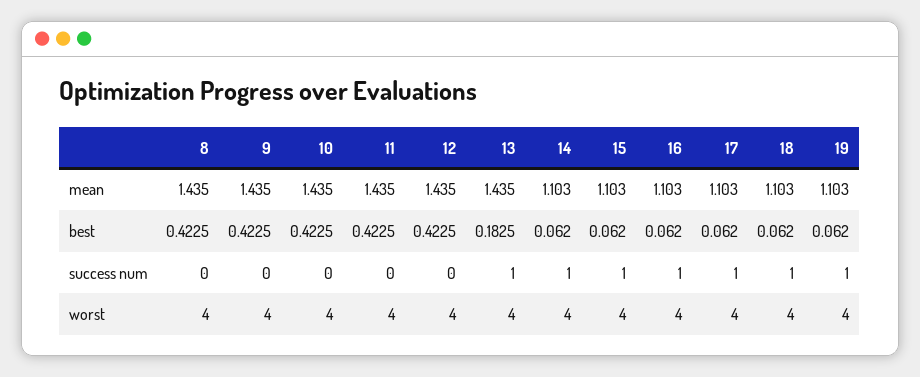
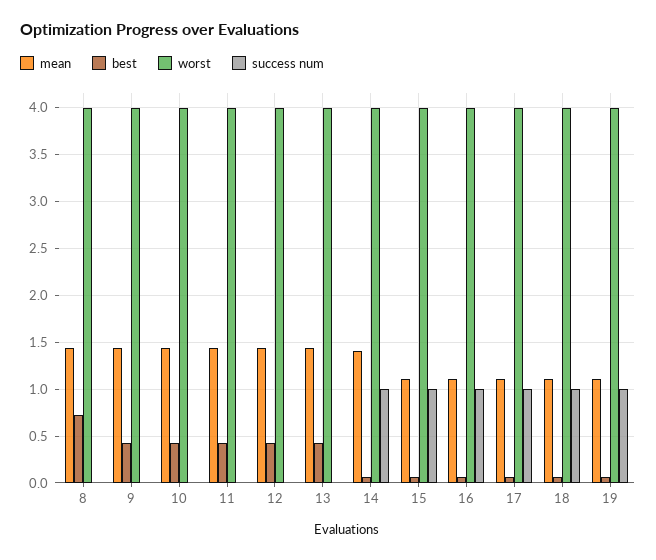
  {
    "mean": {
      "8": 1.435,
      "9": 1.435,
      "10": 1.435,
      "11": 1.435,
      "12": 1.435,
      "13": 1.435,
-     "14": 1.103,
+     "14": 1.4,
      "15": 1.103,
      "16": 1.103,
      "17": 1.103,
      "18": 1.103,
      "19": 1.103
    },
    "best": {
-     "8": 0.4225,
+     "8": 0.7,
      "9": 0.4225,
      "10": 0.4225,
      "11": 0.4225,
      "12": 0.4225,
-     "13": 0.1825,
+     "13": 0.4,
      "14": 0.062,
      "15": 0.062,
      "16": 0.062,
      "17": 0.062,
      "18": 0.062,
      "19": 0.062
    },
    "success num": {
      "8": 0,
      "9": 0,
      "10": 0,
      "11": 0,
      "12": 0,
-     "13": 1,
+     "13": 0,
      "14": 1,
      "15": 1,
      "16": 1,
      "17": 1,
      "18": 1,
      "19": 1
    },
    "worst": {
      "8": 4,
      "9": 4,
      "10": 4,
      "11": 4,
      "12": 4,
      "13": 4,
      "14": 4,
      "15": 4,
      "16": 4,
      "17": 4,
      "18": 4,
      "19": 4
    }
  }

